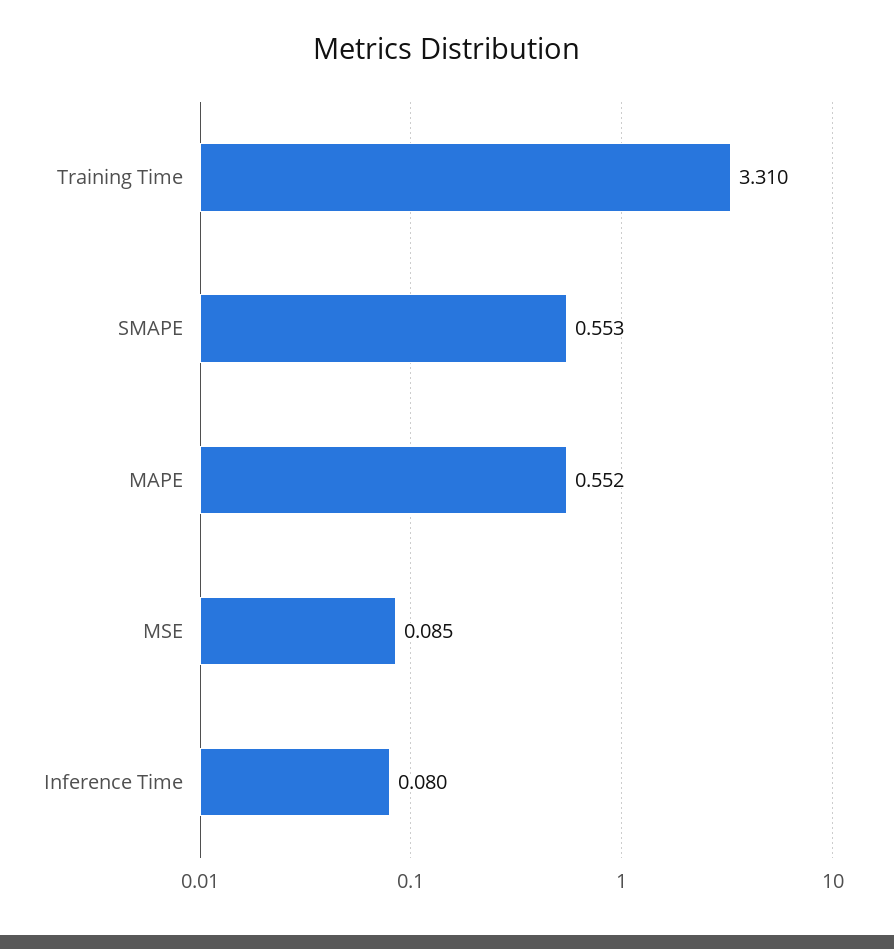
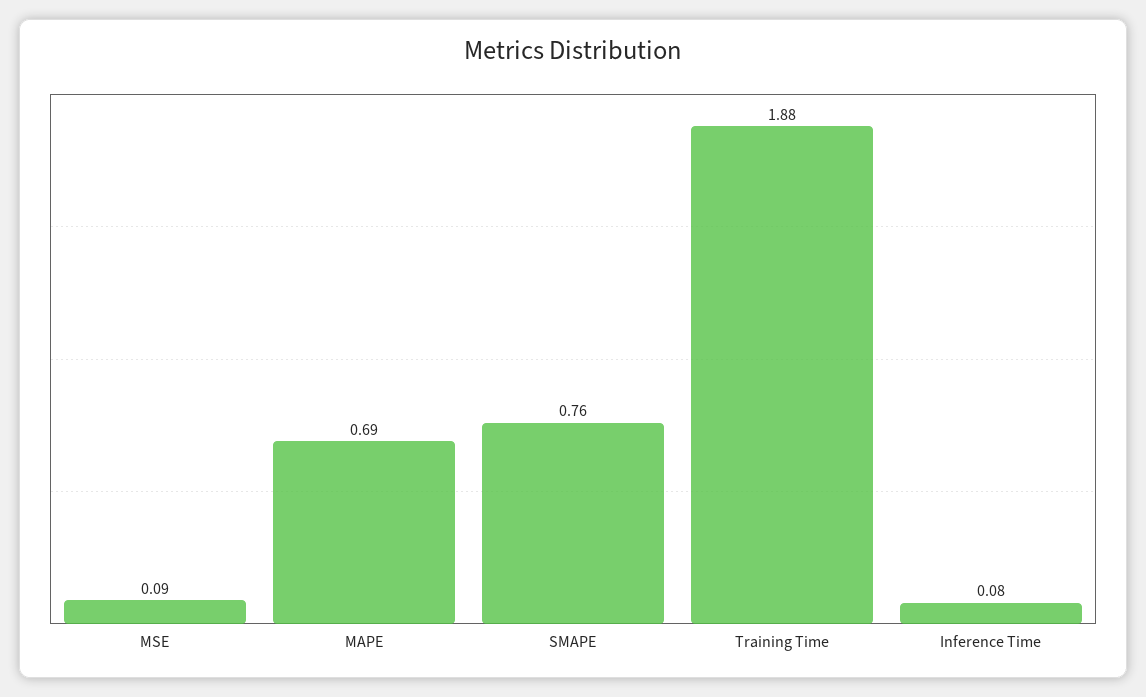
  {
-   "Training Time": 3.31,
+   "Training Time": 1.88,
-   "SMAPE": 0.553,
+   "SMAPE": 0.76,
-   "MAPE": 0.552,
+   "MAPE": 0.69,
    "MSE": 0.085,
    "Inference Time": 0.08
  }

